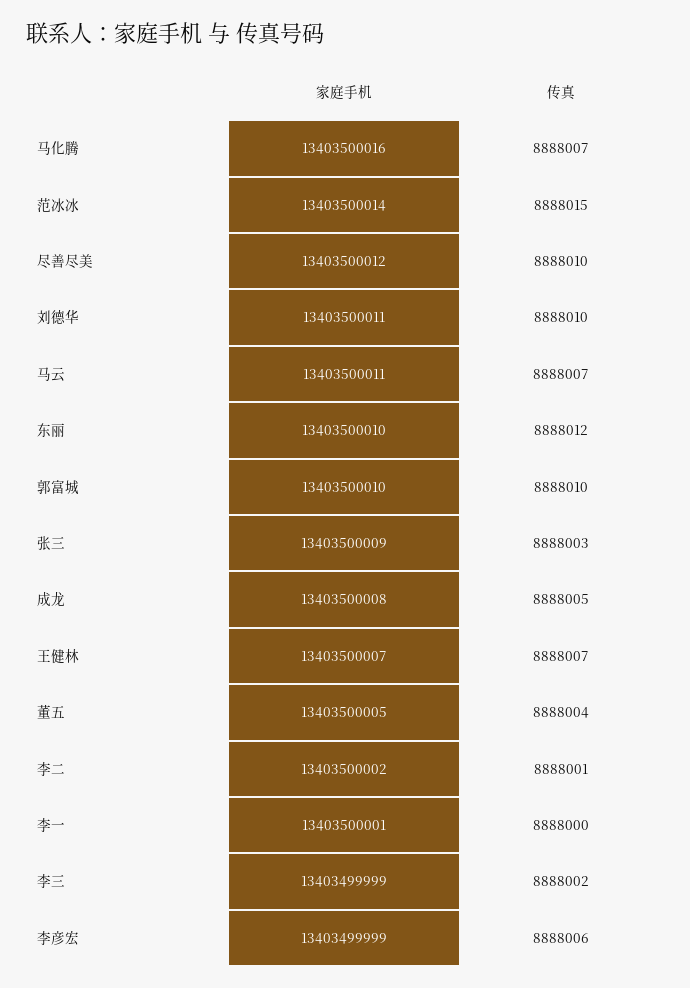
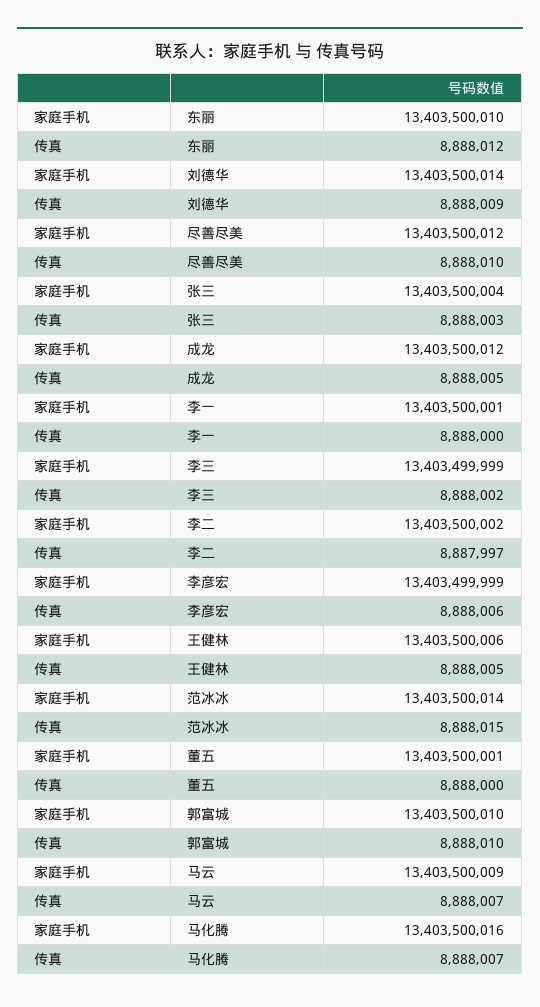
  {
    "家庭手机": {
      "马化腾": 13403500016,
      "范冰冰": 13403500014,
      "尽善尽美": 13403500012,
-     "刘德华": 13403500011,
+     "刘德华": 13403500014,
-     "马云": 13403500011,
+     "马云": 13403500009,
      "东丽": 13403500010,
      "郭富城": 13403500010,
-     "张三": 13403500009,
+     "张三": 13403500004,
-     "成龙": 13403500008,
+     "成龙": 13403500012,
-     "王健林": 13403500007,
+     "王健林": 13403500006,
-     "董五": 13403500005,
+     "董五": 13403500001,
      "李二": 13403500002,
      "李一": 13403500001,
      "李三": 13403499999,
      "李彦宏": 13403499999
    },
    "传真": {
      "马化腾": 8888007,
      "范冰冰": 8888015,
      "尽善尽美": 8888010,
-     "刘德华": 8888010,
+     "刘德华": 8888009,
      "马云": 8888007,
      "东丽": 8888012,
      "郭富城": 8888010,
      "张三": 8888003,
      "成龙": 8888005,
-     "王健林": 8888007,
+     "王健林": 8888005,
-     "董五": 8888004,
+     "董五": 8888000,
-     "李二": 8888001,
+     "李二": 8887997,
      "李一": 8888000,
      "李三": 8888002,
      "李彦宏": 8888006
    }
  }

